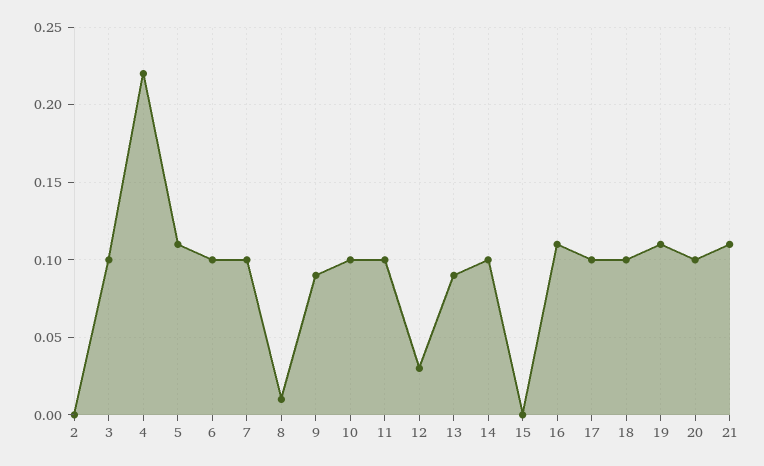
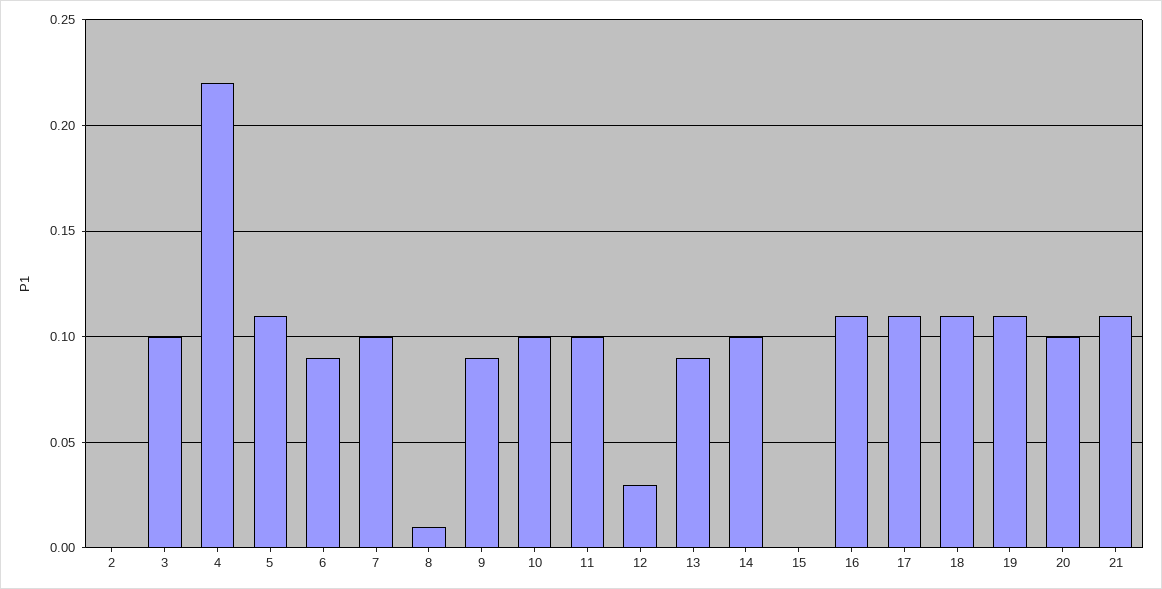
  {
    "2": 0,
    "3": 0.1,
    "4": 0.22,
    "5": 0.11,
-   "6": 0.1,
+   "6": 0.09,
    "7": 0.1,
    "8": 0.01,
    "9": 0.09,
    "10": 0.1,
    "11": 0.1,
    "12": 0.03,
    "13": 0.09,
    "14": 0.1,
    "15": 0,
    "16": 0.11,
-   "17": 0.1,
+   "17": 0.11,
-   "18": 0.1,
+   "18": 0.11,
    "19": 0.11,
    "20": 0.1,
    "21": 0.11
  }

